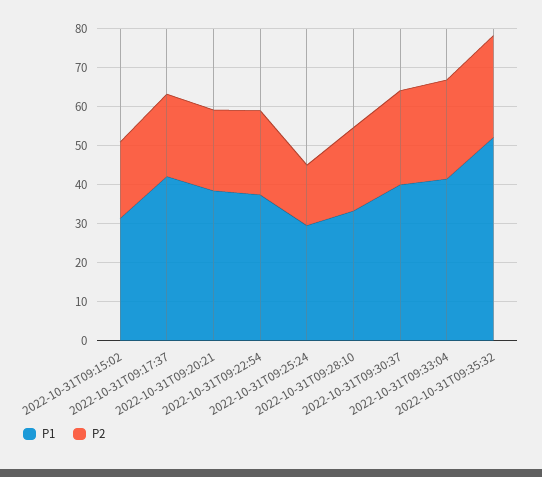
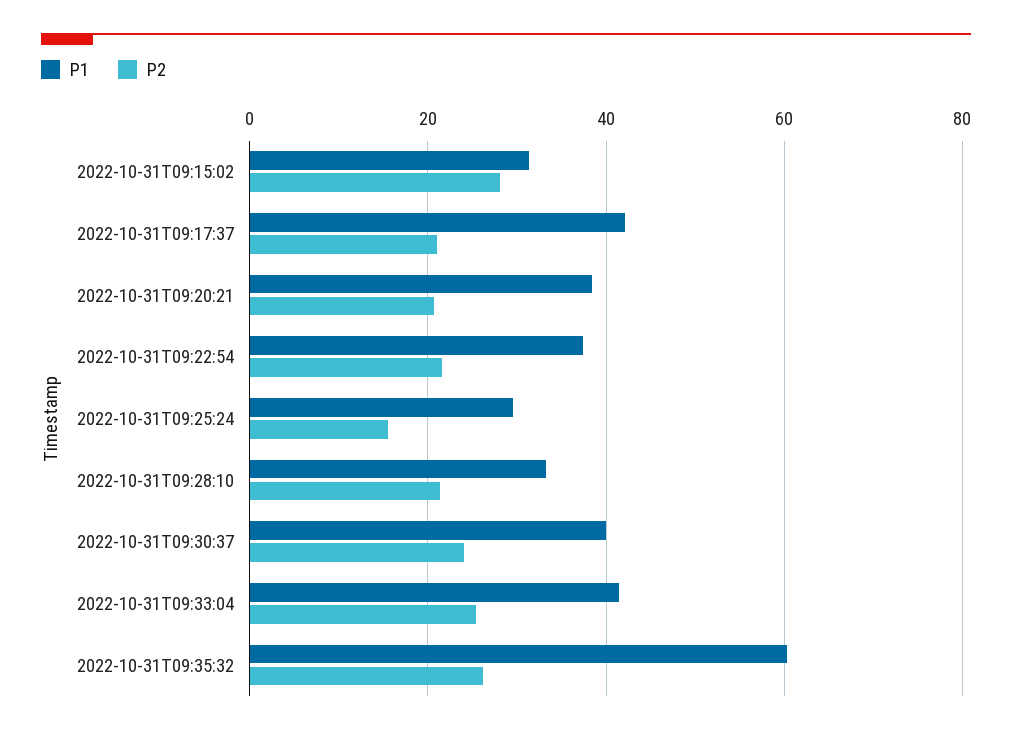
  {
    "P1": {
      "2022-10-31T09:15:02": 32,
      "2022-10-31T09:17:37": 42,
      "2022-10-31T09:20:21": 38,
      "2022-10-31T09:22:54": 38,
      "2022-10-31T09:25:24": 30,
      "2022-10-31T09:28:10": 34,
      "2022-10-31T09:30:37": 40,
      "2022-10-31T09:33:04": 42,
-     "2022-10-31T09:35:32": 52.5
+     "2022-10-31T09:35:32": 60
    },
    "P2": {
-     "2022-10-31T09:15:02": 20,
+     "2022-10-31T09:15:02": 28,
      "2022-10-31T09:17:37": 22,
      "2022-10-31T09:20:21": 20,
      "2022-10-31T09:22:54": 22,
      "2022-10-31T09:25:24": 16,
      "2022-10-31T09:28:10": 22,
      "2022-10-31T09:30:37": 24,
      "2022-10-31T09:33:04": 26,
      "2022-10-31T09:35:32": 26
    }
  }

